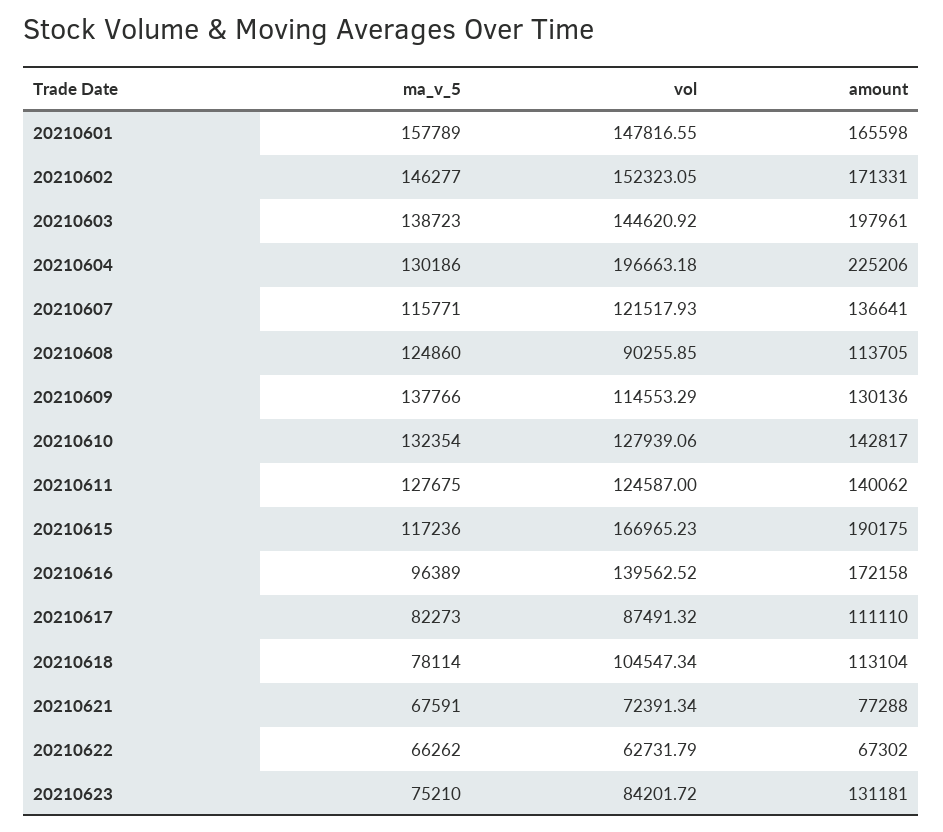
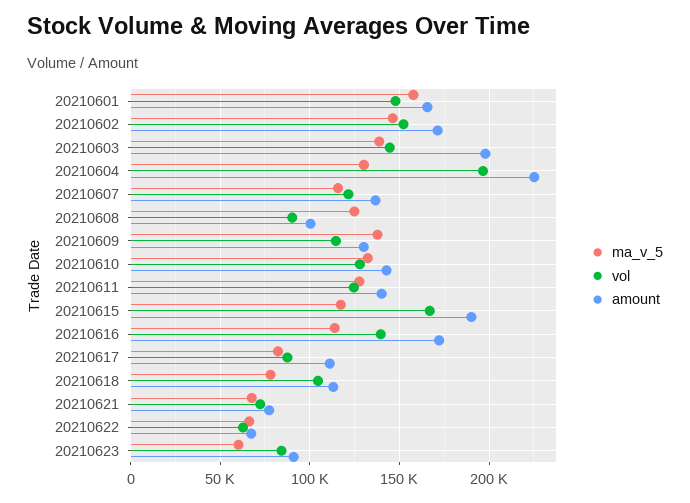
  {
    "ma_v_5": {
      "20210601": 157789,
      "20210602": 146277,
      "20210603": 138723,
      "20210604": 130186,
      "20210607": 115771,
      "20210608": 124860,
      "20210609": 137766,
      "20210610": 132354,
      "20210611": 127675,
      "20210615": 117236,
-     "20210616": 96389,
+     "20210616": 115000,
      "20210617": 82273,
      "20210618": 78114,
      "20210621": 67591,
      "20210622": 66262,
-     "20210623": 75210
+     "20210623": 60000
    },
    "vol": {
      "20210601": 147816.55,
      "20210602": 152323.05,
      "20210603": 144620.92,
      "20210604": 196663.18,
      "20210607": 121517.93,
      "20210608": 90255.85,
      "20210609": 114553.29,
      "20210610": 127939.06,
      "20210611": 124587,
      "20210615": 166965.23,
      "20210616": 139562.52,
      "20210617": 87491.32,
      "20210618": 104547.34,
      "20210621": 72391.34,
      "20210622": 62731.79,
      "20210623": 84201.72
    },
    "amount": {
      "20210601": 165598,
      "20210602": 171331,
      "20210603": 197961,
      "20210604": 225206,
      "20210607": 136641,
-     "20210608": 113705,
+     "20210608": 100000,
      "20210609": 130136,
      "20210610": 142817,
      "20210611": 140062,
      "20210615": 190175,
      "20210616": 172158,
      "20210617": 111110,
      "20210618": 113104,
      "20210621": 77288,
      "20210622": 67302,
-     "20210623": 131181
+     "20210623": 90000
    }
  }

